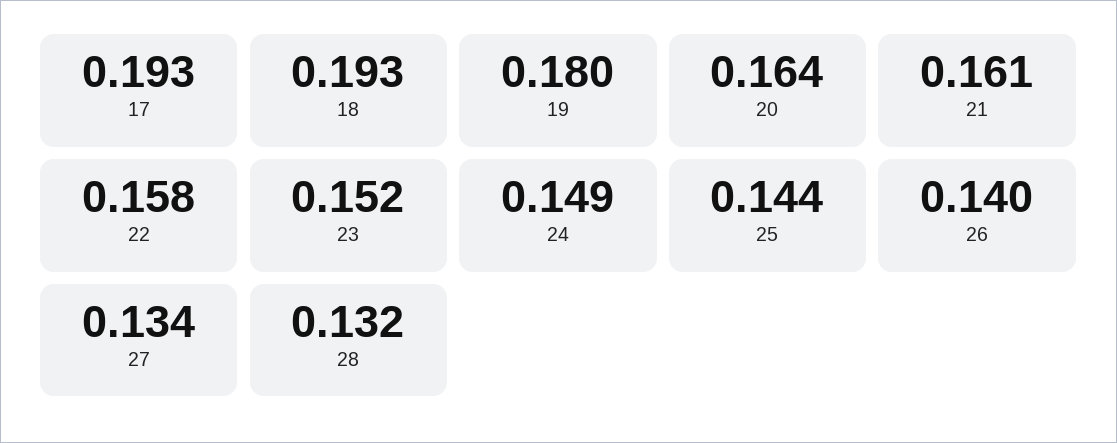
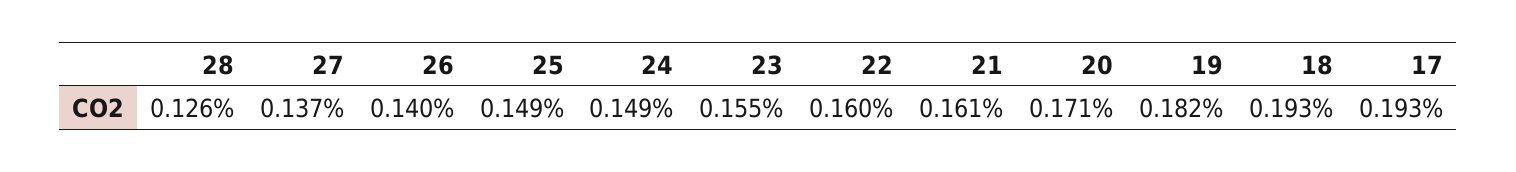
  {
    "17": 0.193,
    "18": 0.193,
-   "19": 0.18,
+   "19": 0.182,
-   "20": 0.164,
+   "20": 0.171,
    "21": 0.161,
-   "22": 0.158,
+   "22": 0.16,
-   "23": 0.152,
+   "23": 0.155,
    "24": 0.149,
-   "25": 0.144,
+   "25": 0.149,
    "26": 0.14,
-   "27": 0.134,
+   "27": 0.137,
-   "28": 0.132
+   "28": 0.126
  }

